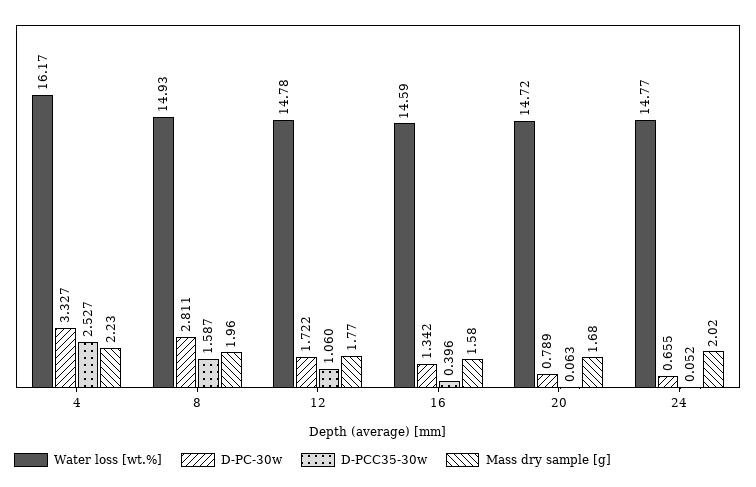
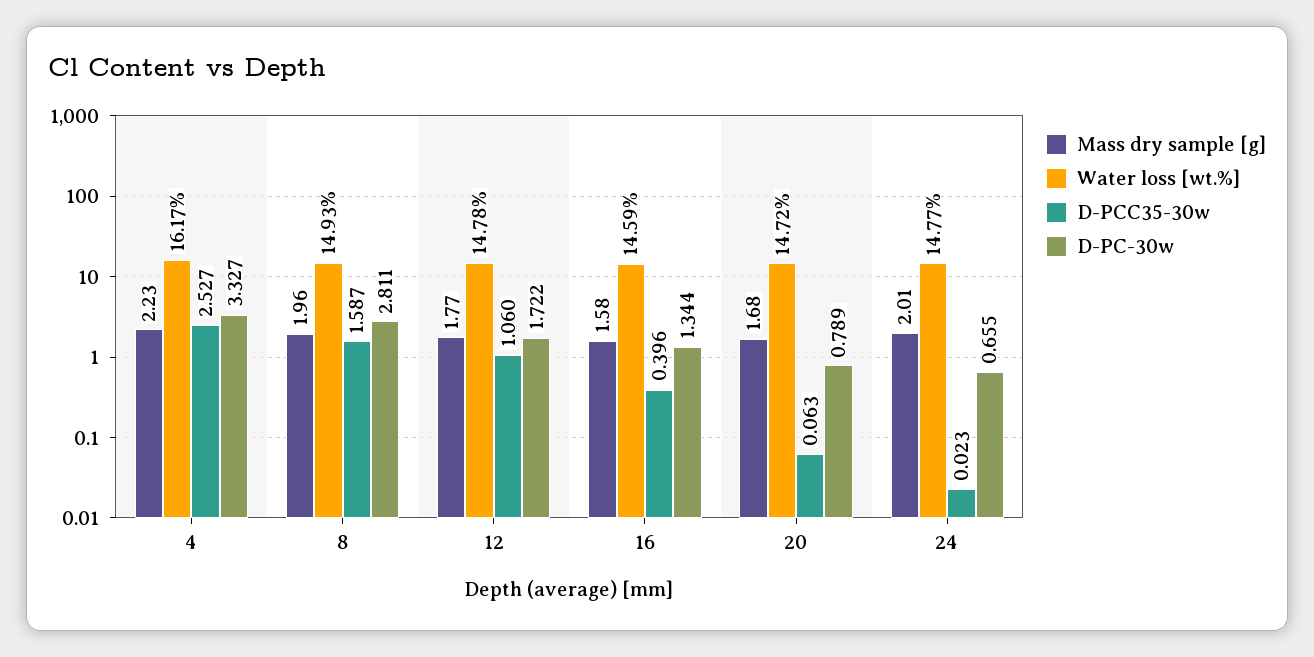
  {
    "Water loss [wt.%]": {
      "4": 16.17,
      "8": 14.93,
      "12": 14.78,
      "16": 14.59,
      "20": 14.72,
      "24": 14.77
    },
    "D-PC-30w": {
      "4": 3.327,
      "8": 2.811,
      "12": 1.722,
-     "16": 1.342,
+     "16": 1.344,
      "20": 0.789,
      "24": 0.655
    },
    "D-PCC35-30w": {
      "4": 2.527,
      "8": 1.587,
      "12": 1.06,
      "16": 0.396,
      "20": 0.063,
-     "24": 0.052
+     "24": 0.023
    },
    "Mass dry sample [g]": {
      "4": 2.23,
      "8": 1.96,
      "12": 1.77,
      "16": 1.58,
      "20": 1.68,
-     "24": 2.02
+     "24": 2.01
    }
  }

